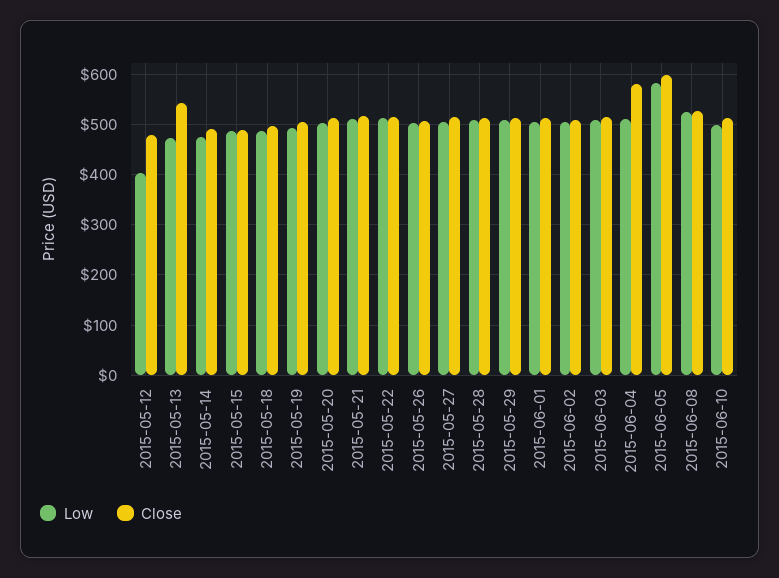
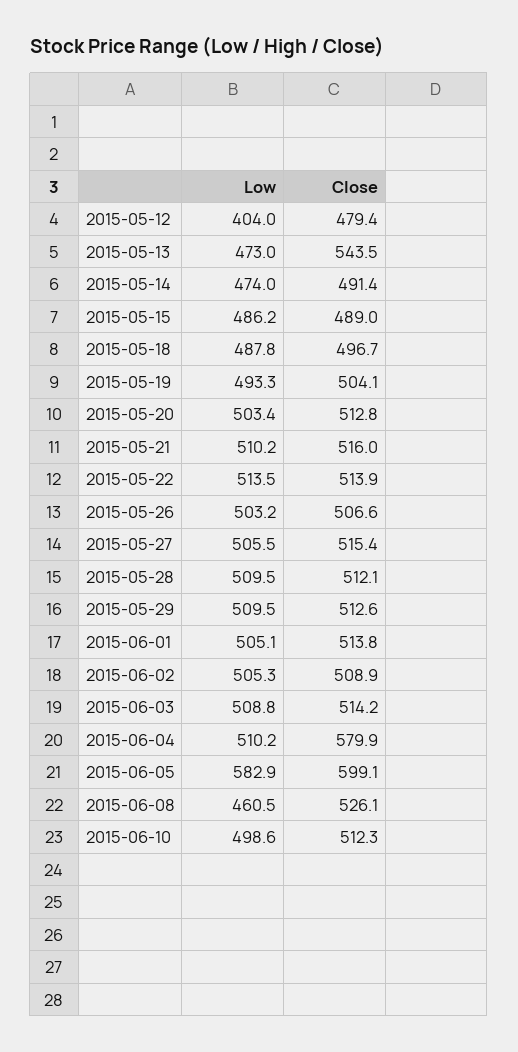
  {
    "Low": {
      "2015-05-12": 404,
      "2015-05-13": 473,
      "2015-05-14": 474,
      "2015-05-15": 486.2,
      "2015-05-18": 487.8,
      "2015-05-19": 493.3,
      "2015-05-20": 503.4,
      "2015-05-21": 510.2,
      "2015-05-22": 513.5,
      "2015-05-26": 503.2,
      "2015-05-27": 505.5,
      "2015-05-28": 509.5,
      "2015-05-29": 509.5,
      "2015-06-01": 505.1,
      "2015-06-02": 505.3,
      "2015-06-03": 508.8,
      "2015-06-04": 510.2,
      "2015-06-05": 582.9,
-     "2015-06-08": 520,
+     "2015-06-08": 460.5,
      "2015-06-10": 498.6
    },
    "Close": {
      "2015-05-12": 479.4,
      "2015-05-13": 543.5,
      "2015-05-14": 491.4,
      "2015-05-15": 489,
      "2015-05-18": 496.7,
      "2015-05-19": 504.1,
      "2015-05-20": 512.8,
      "2015-05-21": 516,
      "2015-05-22": 513.9,
      "2015-05-26": 506.6,
      "2015-05-27": 515.4,
      "2015-05-28": 512.1,
      "2015-05-29": 512.6,
      "2015-06-01": 513.8,
      "2015-06-02": 508.9,
      "2015-06-03": 514.2,
      "2015-06-04": 579.9,
      "2015-06-05": 599.1,
      "2015-06-08": 526.1,
      "2015-06-10": 512.3
    }
  }

